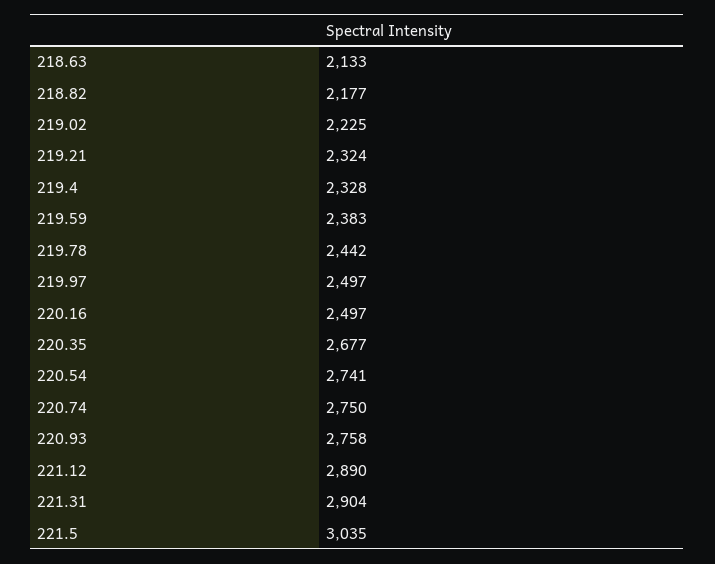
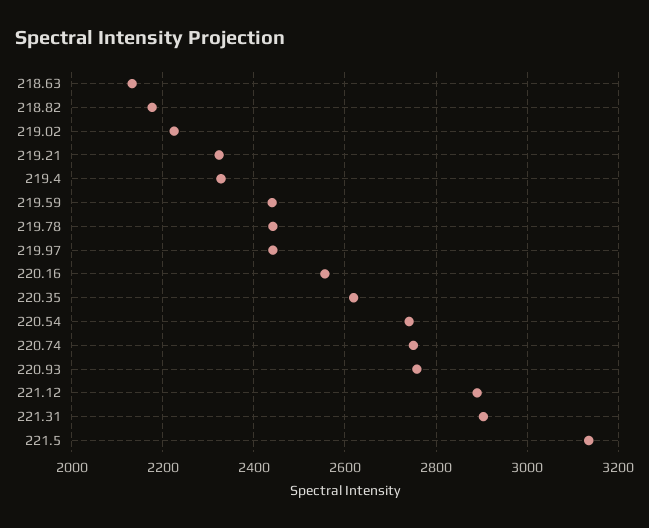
  {
    "218.63": 2133,
    "218.82": 2177,
    "219.02": 2225,
    "219.21": 2324,
    "219.4": 2328,
-   "219.59": 2383,
+   "219.59": 2440,
    "219.78": 2442,
-   "219.97": 2497,
+   "219.97": 2440,
-   "220.16": 2497,
+   "220.16": 2560,
-   "220.35": 2677,
+   "220.35": 2620,
    "220.54": 2741,
    "220.74": 2750,
    "220.93": 2758,
    "221.12": 2890,
    "221.31": 2904,
-   "221.5": 3035
+   "221.5": 3140
  }

